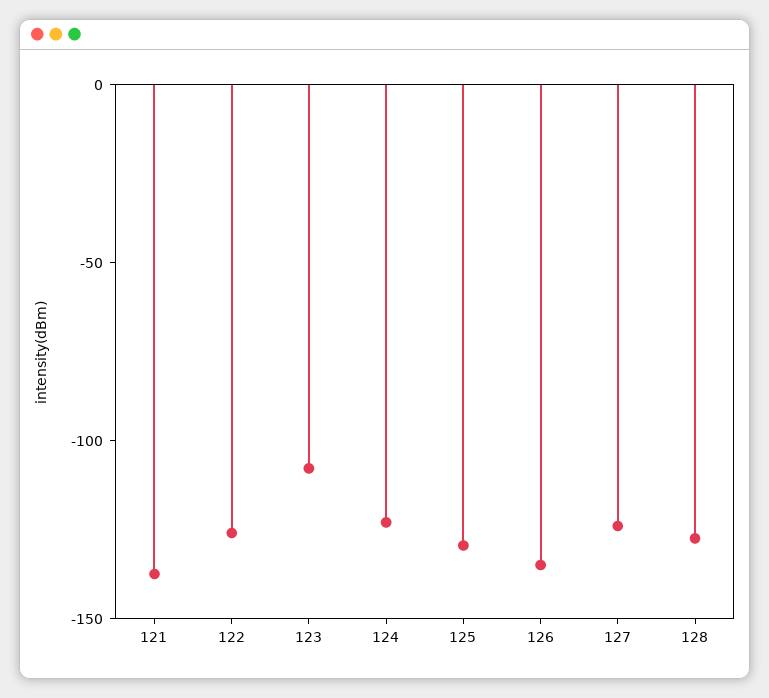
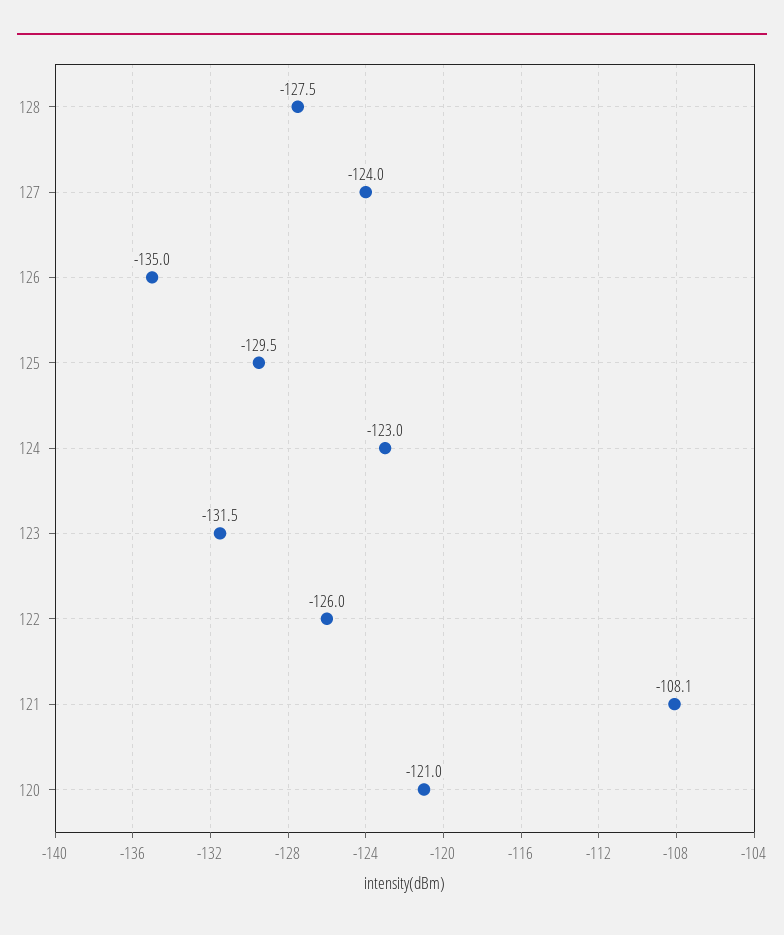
  {
-   "121": -140,
+   "121": -108.1,
    "122": -126,
-   "123": -110,
+   "123": -131.5,
    "124": -123,
    "125": -129.5,
    "126": -135,
    "127": -124,
-   "128": -127.5
+   "128": -127.5,
+   "120": -121
  }

